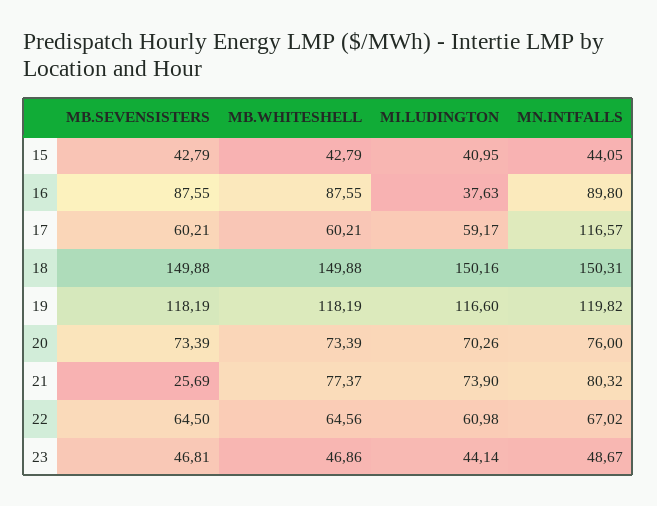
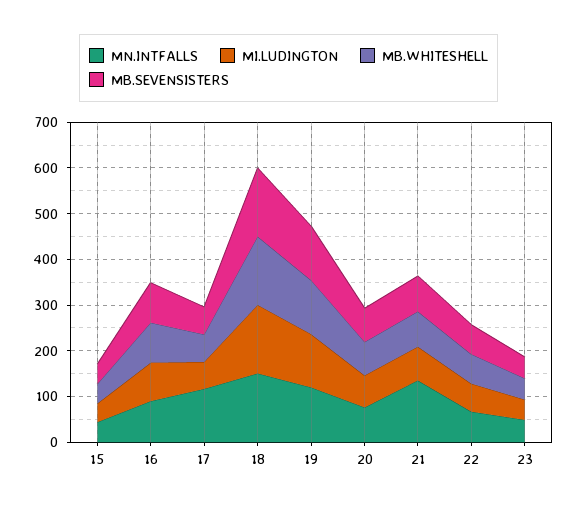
  {
    "MB.SEVENSISTERS": {
      "15": 42.79,
      "16": 87.55,
      "17": 60.21,
      "18": 149.88,
      "19": 118.19,
      "20": 73.39,
-     "21": 25.69,
+     "21": 80,
      "22": 64.5,
      "23": 46.81
    },
    "MB.WHITESHELL": {
      "15": 42.79,
      "16": 87.55,
      "17": 60.21,
      "18": 149.88,
      "19": 118.19,
      "20": 73.39,
      "21": 77.37,
      "22": 64.56,
      "23": 46.86
    },
    "MI.LUDINGTON": {
      "15": 40.95,
-     "16": 37.63,
+     "16": 80,
      "17": 59.17,
      "18": 150.16,
      "19": 116.6,
      "20": 70.26,
      "21": 73.9,
      "22": 60.98,
      "23": 44.14
    },
    "MN.INTFALLS": {
      "15": 44.05,
      "16": 89.8,
      "17": 116.57,
      "18": 150.31,
      "19": 119.82,
      "20": 76,
-     "21": 80.32,
+     "21": 140,
      "22": 67.02,
      "23": 48.67
    }
  }

